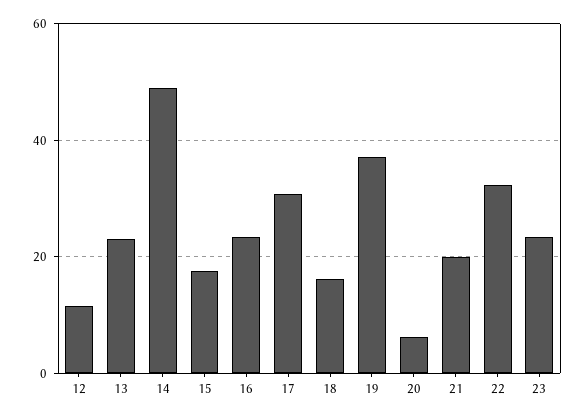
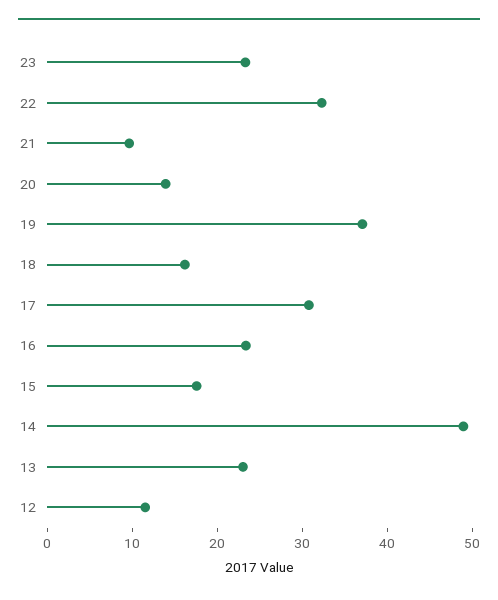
  {
    "12": 12,
    "13": 24,
    "14": 48,
    "15": 18,
    "16": 24,
    "17": 30,
    "18": 16,
    "19": 38,
-   "20": 6,
+   "20": 14,
-   "21": 20,
+   "21": 10,
    "22": 32,
    "23": 24
  }

